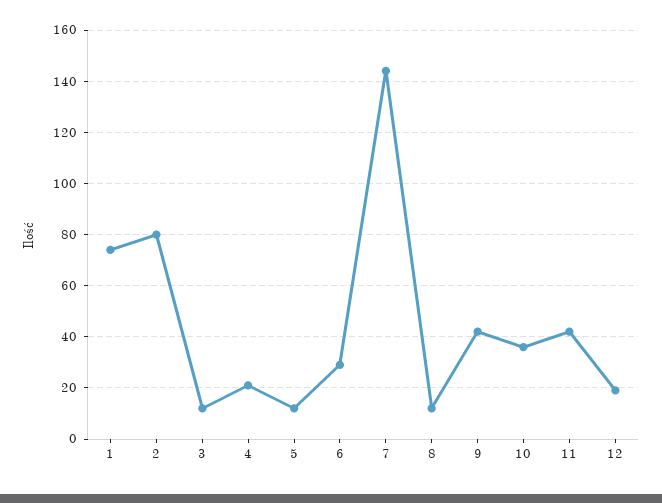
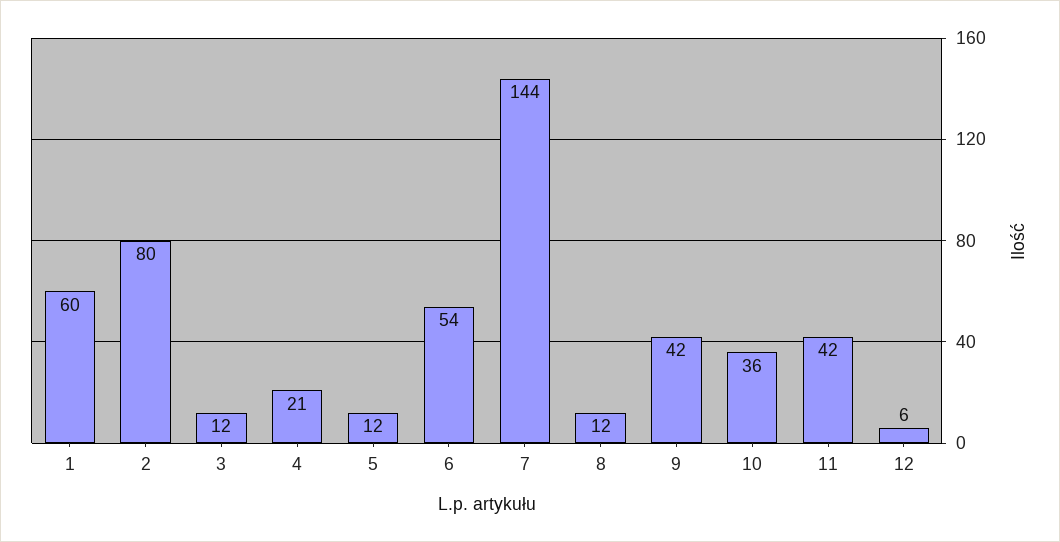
  {
-   "1": 75,
+   "1": 60,
    "2": 80,
    "3": 12,
    "4": 21,
    "5": 12,
-   "6": 30,
+   "6": 54,
    "7": 144,
    "8": 12,
    "9": 42,
    "10": 36,
    "11": 42,
-   "12": 20
+   "12": 6
  }

